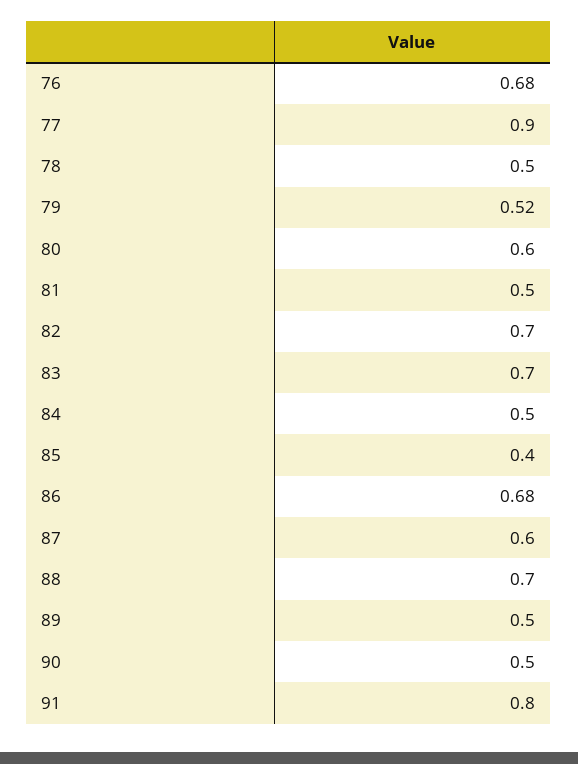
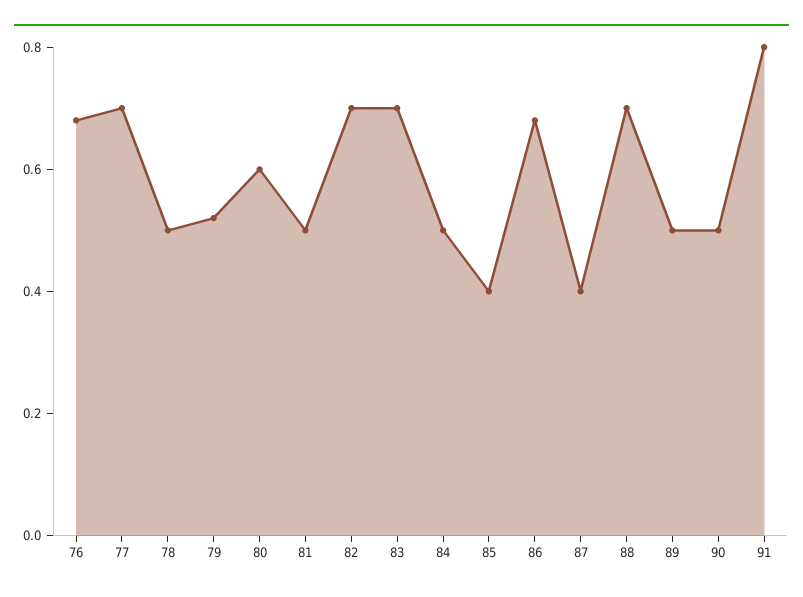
  {
    "76": 0.68,
-   "77": 0.9,
+   "77": 0.7,
    "78": 0.5,
    "79": 0.52,
    "80": 0.6,
    "81": 0.5,
    "82": 0.7,
    "83": 0.7,
    "84": 0.5,
    "85": 0.4,
    "86": 0.68,
-   "87": 0.6,
+   "87": 0.4,
    "88": 0.7,
    "89": 0.5,
    "90": 0.5,
    "91": 0.8
  }

